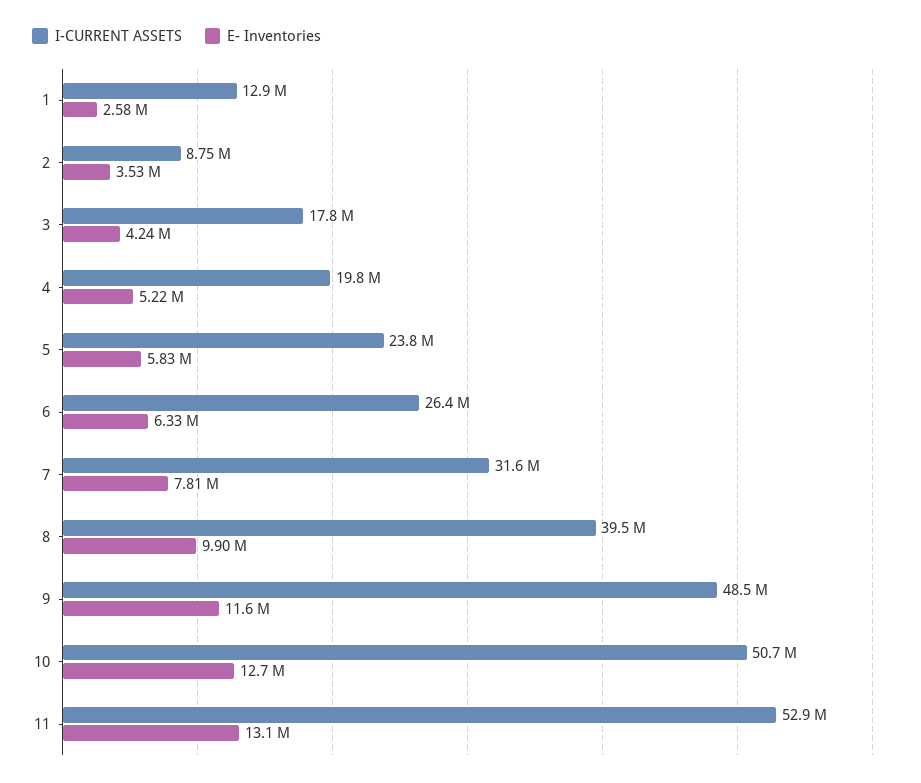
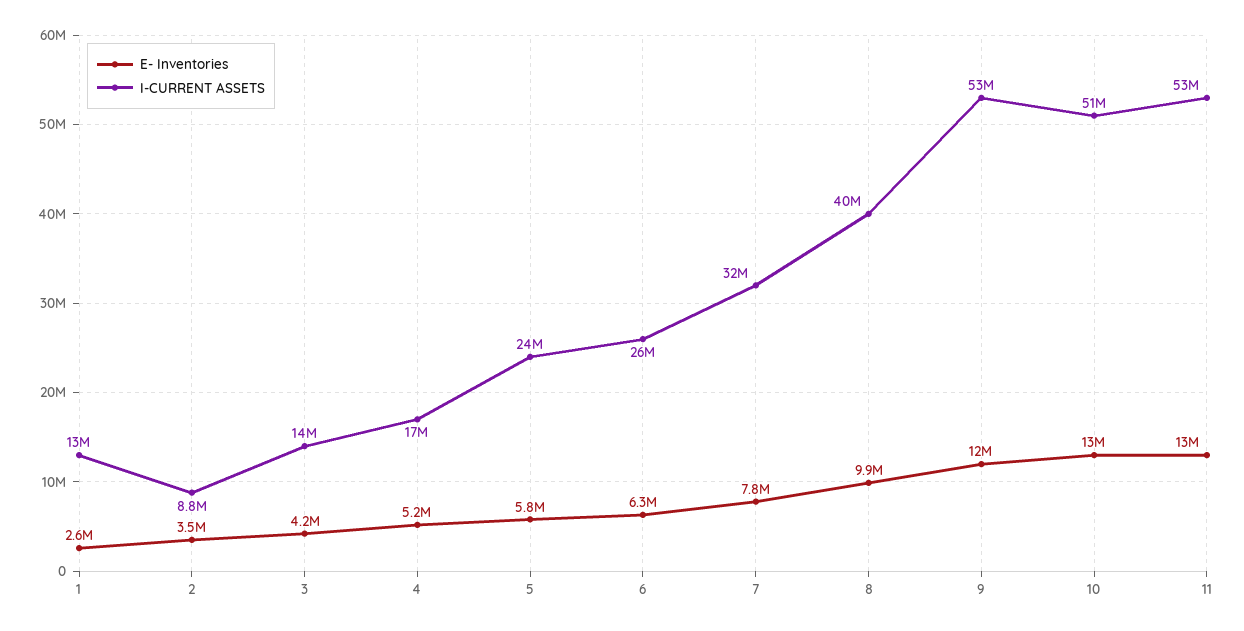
  {
    "I-CURRENT ASSETS": {
      "1": 12900000,
      "2": 8750000,
-     "3": 17800000,
+     "3": 14000000,
-     "4": 19800000,
+     "4": 17000000,
      "5": 23800000,
      "6": 26400000,
      "7": 31600000,
      "8": 39500000,
-     "9": 48500000,
+     "9": 53000000,
      "10": 50700000,
      "11": 52900000
    },
    "E- Inventories": {
      "1": 2580000,
      "2": 3530000,
      "3": 4240000,
      "4": 5220000,
      "5": 5830000,
      "6": 6330000,
      "7": 7810000,
      "8": 9900000,
      "9": 11600000,
      "10": 12700000,
      "11": 13100000
    }
  }

